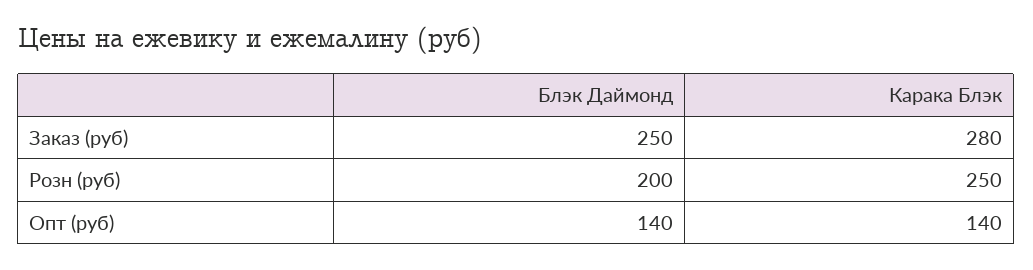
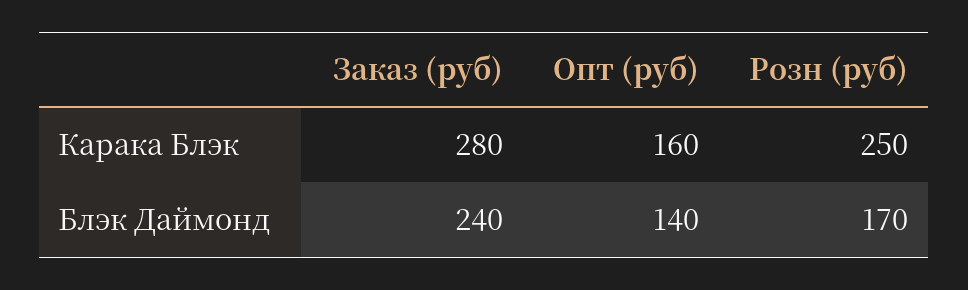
  {
    "Блэк Даймонд": {
-     "Заказ (руб)": 250,
+     "Заказ (руб)": 240,
-     "Розн (руб)": 200,
+     "Розн (руб)": 170,
      "Опт (руб)": 140
    },
    "Карака Блэк": {
      "Заказ (руб)": 280,
      "Розн (руб)": 250,
-     "Опт (руб)": 140
+     "Опт (руб)": 160
    }
  }

